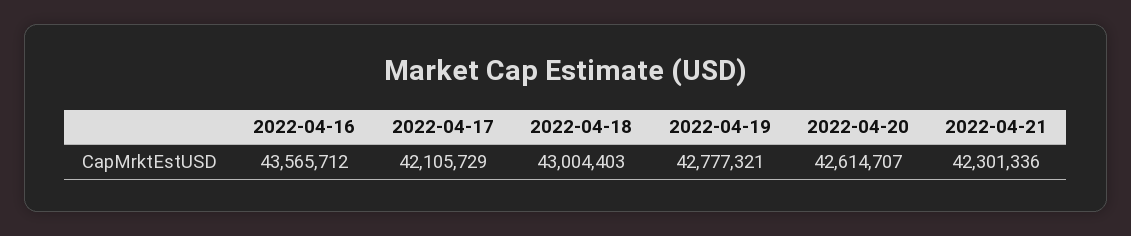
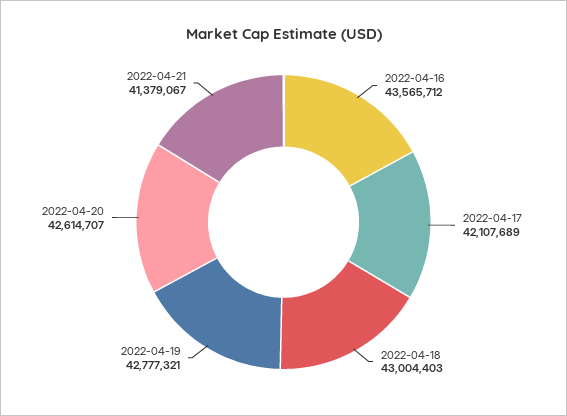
  {
    "2022-04-16": 43565712,
-   "2022-04-17": 42105729,
+   "2022-04-17": 42107689,
    "2022-04-18": 43004403,
    "2022-04-19": 42777321,
    "2022-04-20": 42614707,
-   "2022-04-21": 42301336
+   "2022-04-21": 41379067
  }

